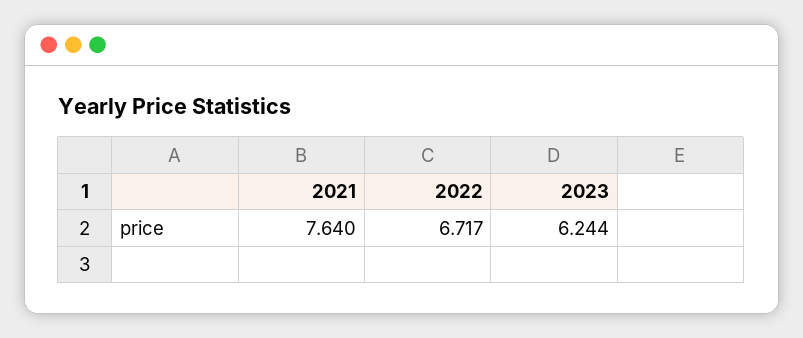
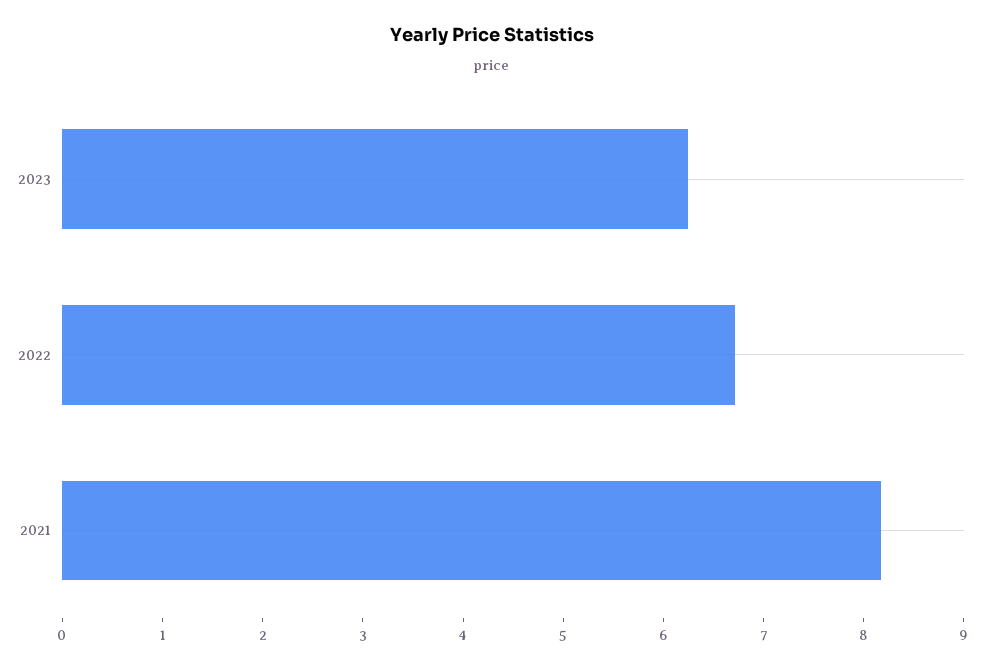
  {
-   "2021": 7.64,
+   "2021": 8.2,
    "2022": 6.717,
    "2023": 6.244
  }

